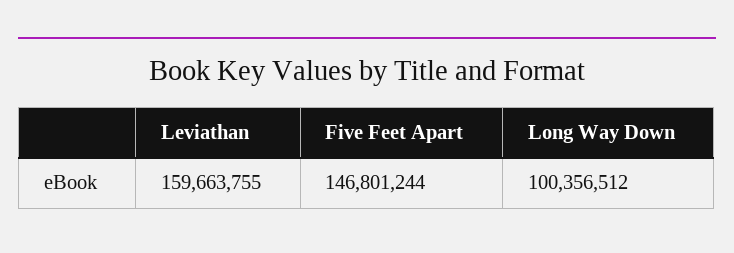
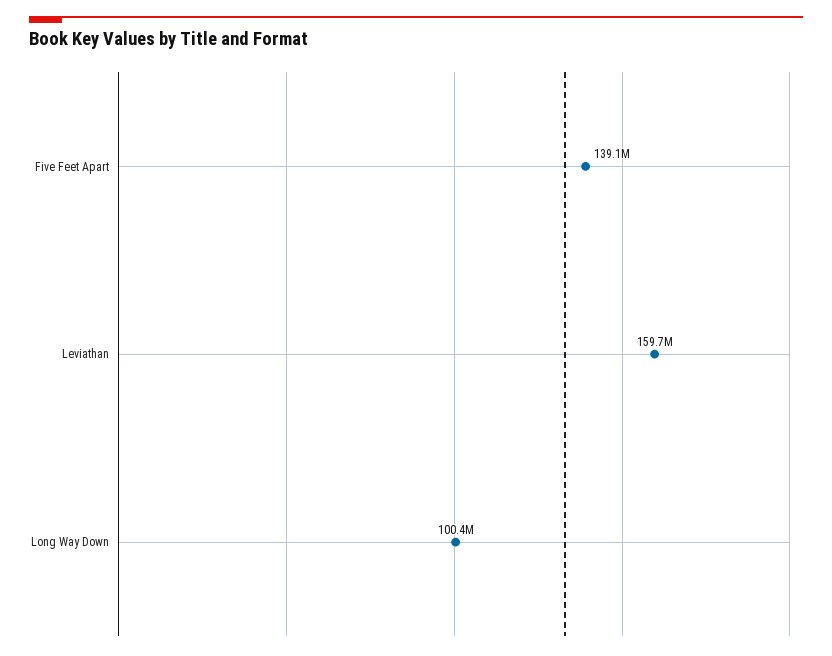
  {
    "Leviathan": 159663755,
-   "Five Feet Apart": 146801244,
+   "Five Feet Apart": 139100000,
    "Long Way Down": 100356512
  }

